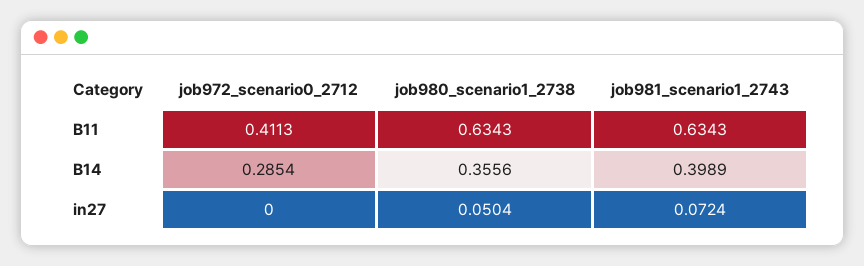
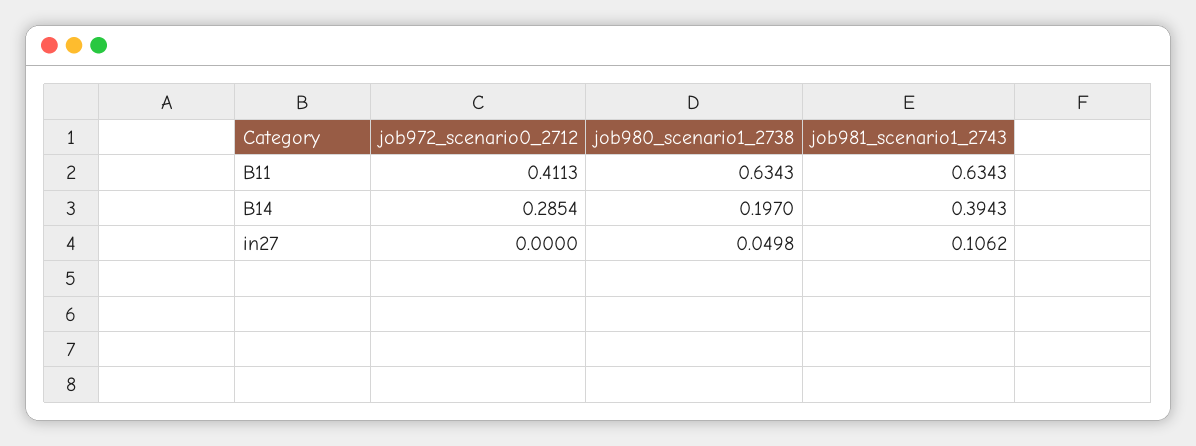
  {
    "job972_scenario0_2712": {
      "B11": 0.4113,
      "B14": 0.2854,
      "in27": 0
    },
    "job980_scenario1_2738": {
      "B11": 0.6343,
-     "B14": 0.3556,
+     "B14": 0.197,
-     "in27": 0.0504
+     "in27": 0.0498
    },
    "job981_scenario1_2743": {
      "B11": 0.6343,
-     "B14": 0.3989,
+     "B14": 0.3943,
-     "in27": 0.0724
+     "in27": 0.1062
    }
  }

